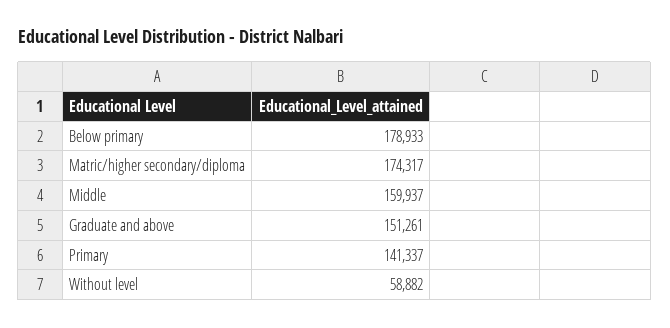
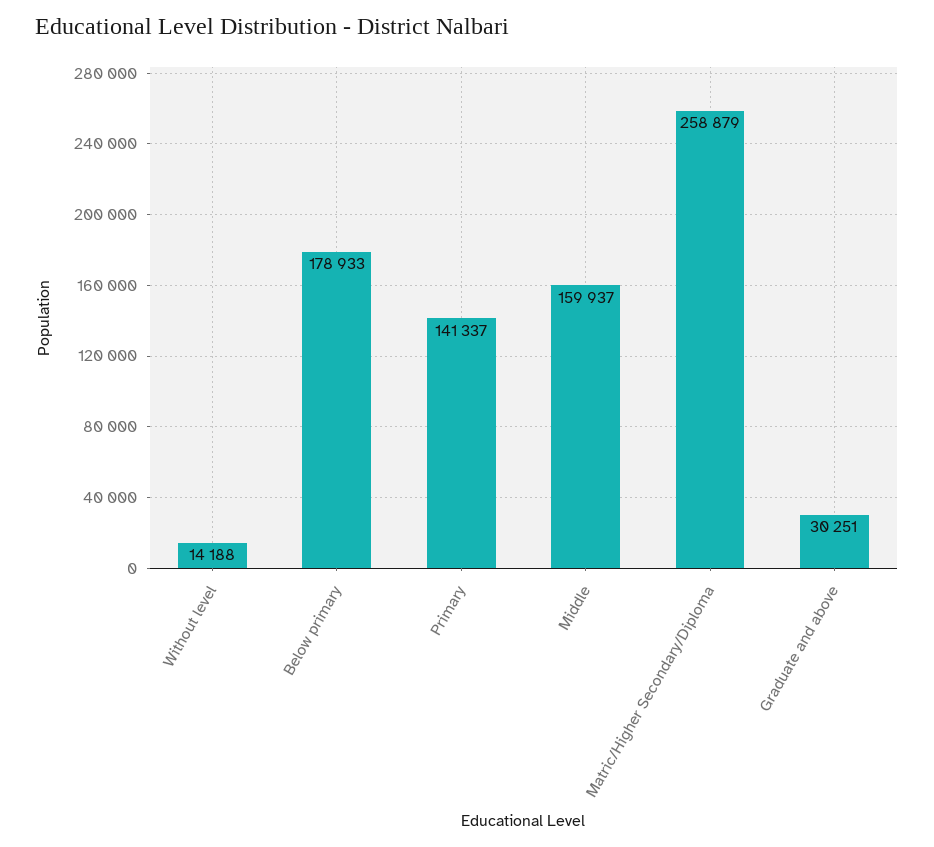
  {
    "Below primary": 178933,
-   "Matric/higher secondary/diploma": 174317,
+   "Matric/higher secondary/diploma": 258879,
    "Middle": 159937,
-   "Graduate and above": 151261,
+   "Graduate and above": 30251,
    "Primary": 141337,
-   "Without level": 58882
+   "Without level": 14188
  }

